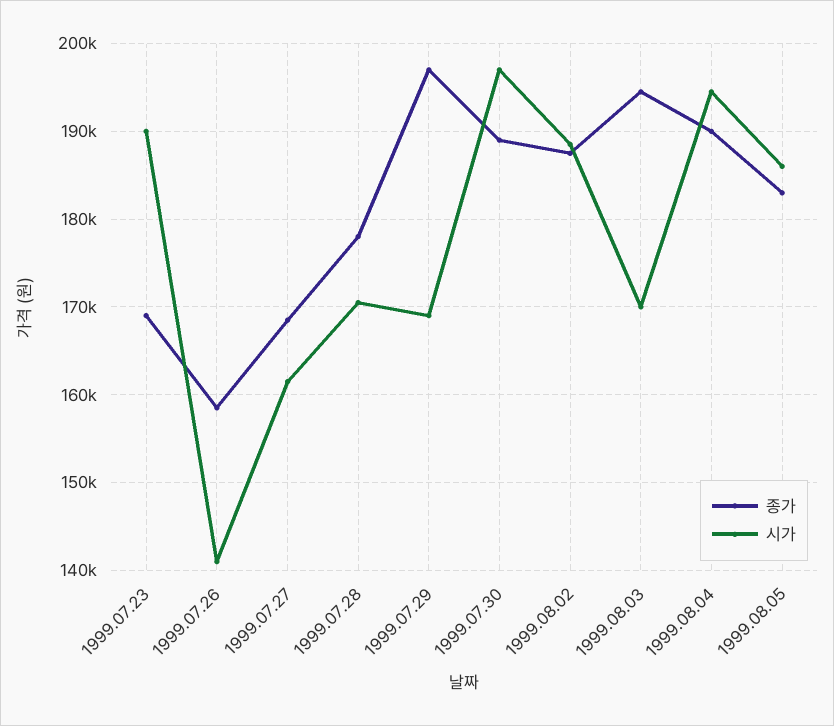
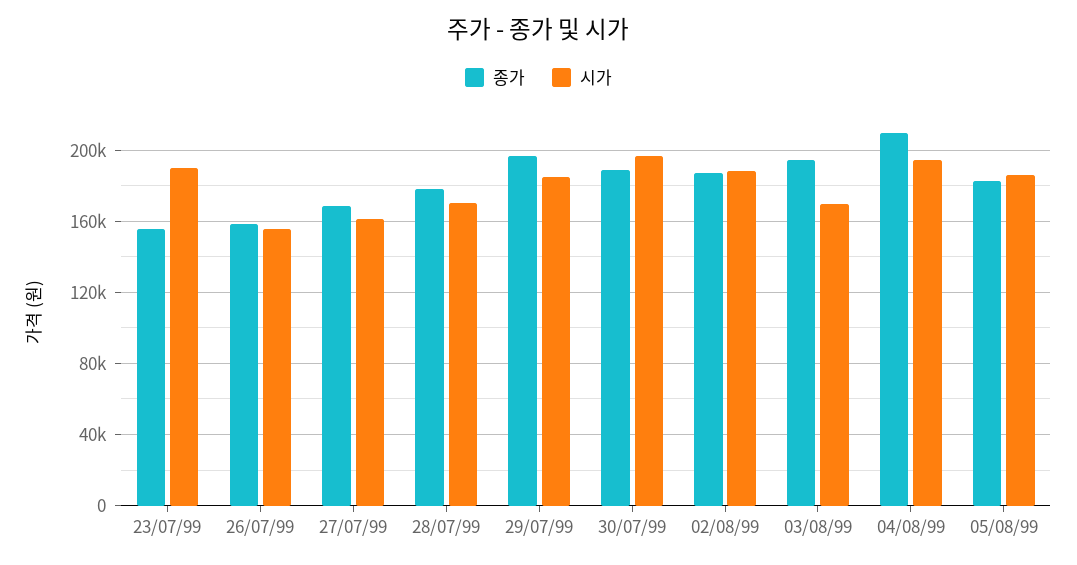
  {
    "종가": {
-     "1999.07.23": 169000,
+     "1999.07.23": 155000,
      "1999.07.26": 159000,
      "1999.07.27": 169000,
      "1999.07.28": 178000,
      "1999.07.29": 197000,
      "1999.07.30": 189000,
      "1999.08.02": 188000,
      "1999.08.03": 195000,
-     "1999.08.04": 190000,
+     "1999.08.04": 210000,
      "1999.08.05": 183000
    },
    "시가": {
      "1999.07.23": 190000,
-     "1999.07.26": 141000,
+     "1999.07.26": 155000,
      "1999.07.27": 162000,
      "1999.07.28": 171000,
-     "1999.07.29": 169000,
+     "1999.07.29": 185000,
      "1999.07.30": 197000,
      "1999.08.02": 189000,
      "1999.08.03": 170000,
      "1999.08.04": 195000,
      "1999.08.05": 186000
    }
  }

